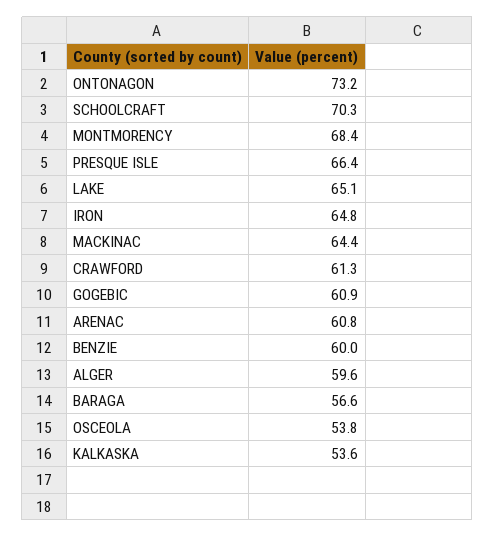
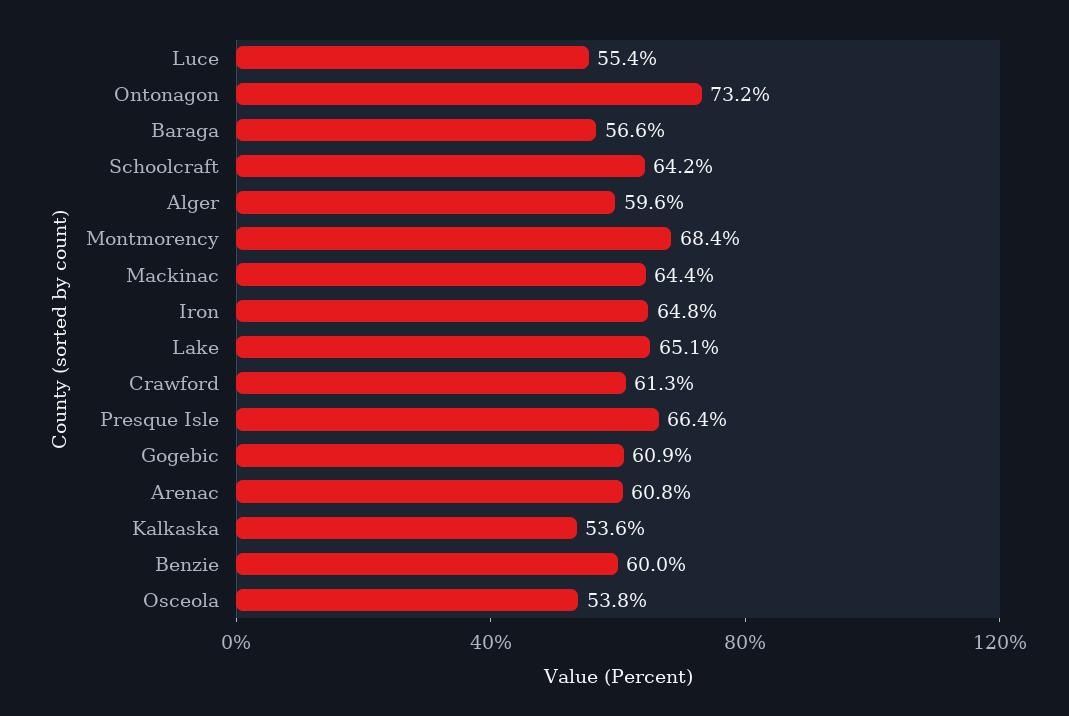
  {
    "ONTONAGON": 73.2,
-   "SCHOOLCRAFT": 70.3,
+   "SCHOOLCRAFT": 64.2,
    "MONTMORENCY": 68.4,
    "PRESQUE ISLE": 66.4,
    "LAKE": 65.1,
    "IRON": 64.8,
    "MACKINAC": 64.4,
    "CRAWFORD": 61.3,
    "GOGEBIC": 60.9,
    "ARENAC": 60.8,
    "BENZIE": 60,
    "ALGER": 59.6,
    "BARAGA": 56.6,
    "OSCEOLA": 53.8,
-   "KALKASKA": 53.6
+   "KALKASKA": 53.6,
+   "Luce": 55.4
  }

